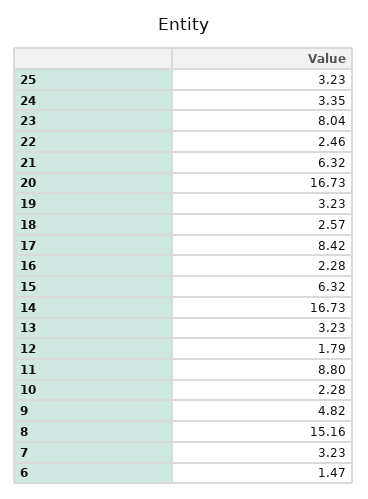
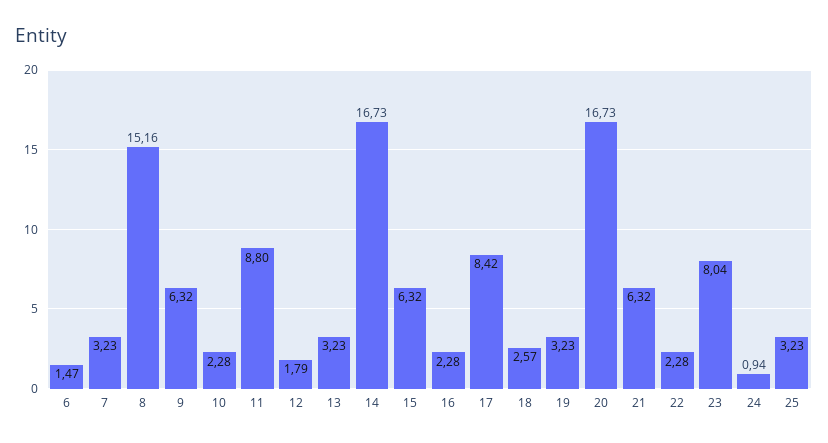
  {
    "25": 3.23,
-   "24": 3.35,
+   "24": 0.94,
    "23": 8.04,
-   "22": 2.46,
+   "22": 2.28,
    "21": 6.32,
    "20": 16.73,
    "19": 3.23,
    "18": 2.57,
    "17": 8.42,
    "16": 2.28,
    "15": 6.32,
    "14": 16.73,
    "13": 3.23,
    "12": 1.79,
    "11": 8.8,
    "10": 2.28,
-   "9": 4.82,
+   "9": 6.32,
    "8": 15.16,
    "7": 3.23,
    "6": 1.47
  }

